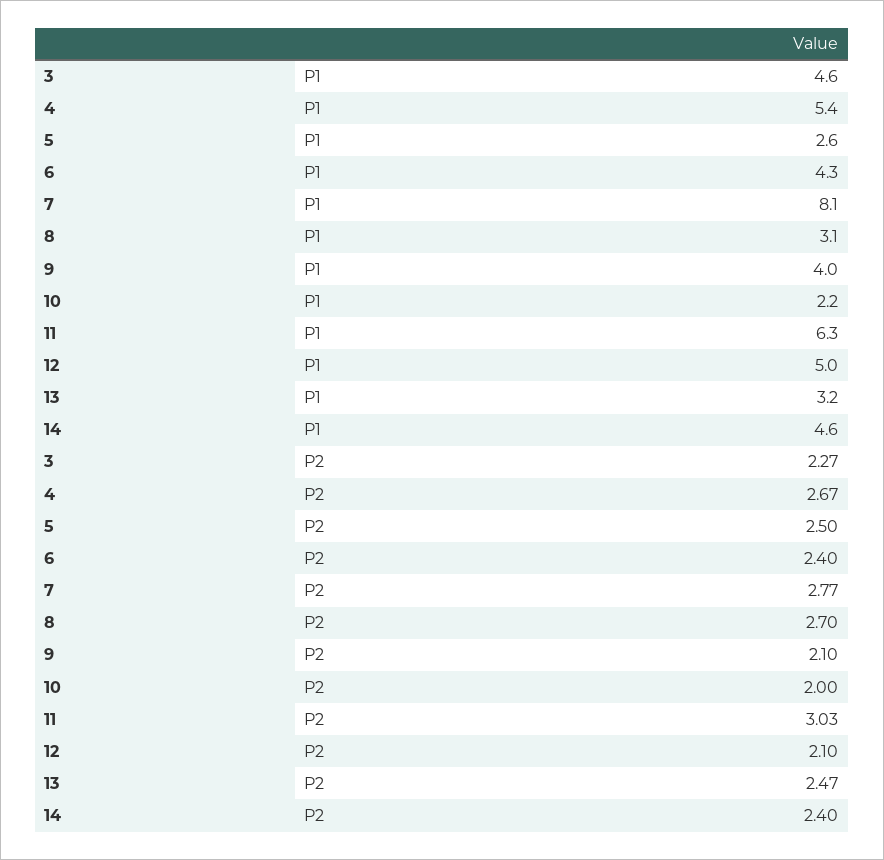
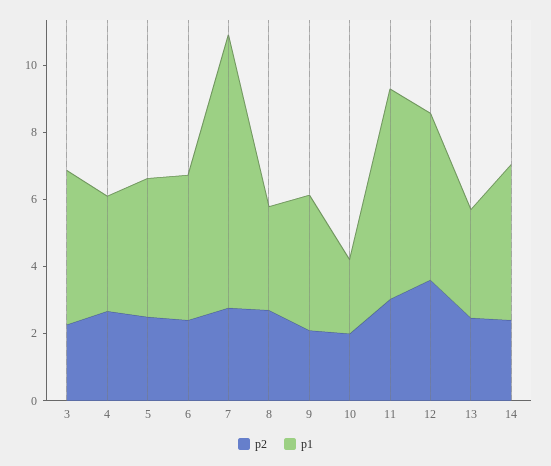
  {
    "P1": {
      "3": 4.6,
-     "4": 5.4,
+     "4": 3.5,
-     "5": 2.6,
+     "5": 4,
      "6": 4.3,
      "7": 8.1,
      "8": 3.1,
      "9": 4,
      "10": 2.2,
      "11": 6.3,
      "12": 5,
      "13": 3.2,
      "14": 4.6
    },
    "P2": {
      "3": 2.27,
      "4": 2.67,
      "5": 2.5,
      "6": 2.4,
      "7": 2.77,
      "8": 2.7,
      "9": 2.1,
      "10": 2,
      "11": 3.03,
-     "12": 2.1,
+     "12": 3.5,
      "13": 2.47,
      "14": 2.4
    }
  }

